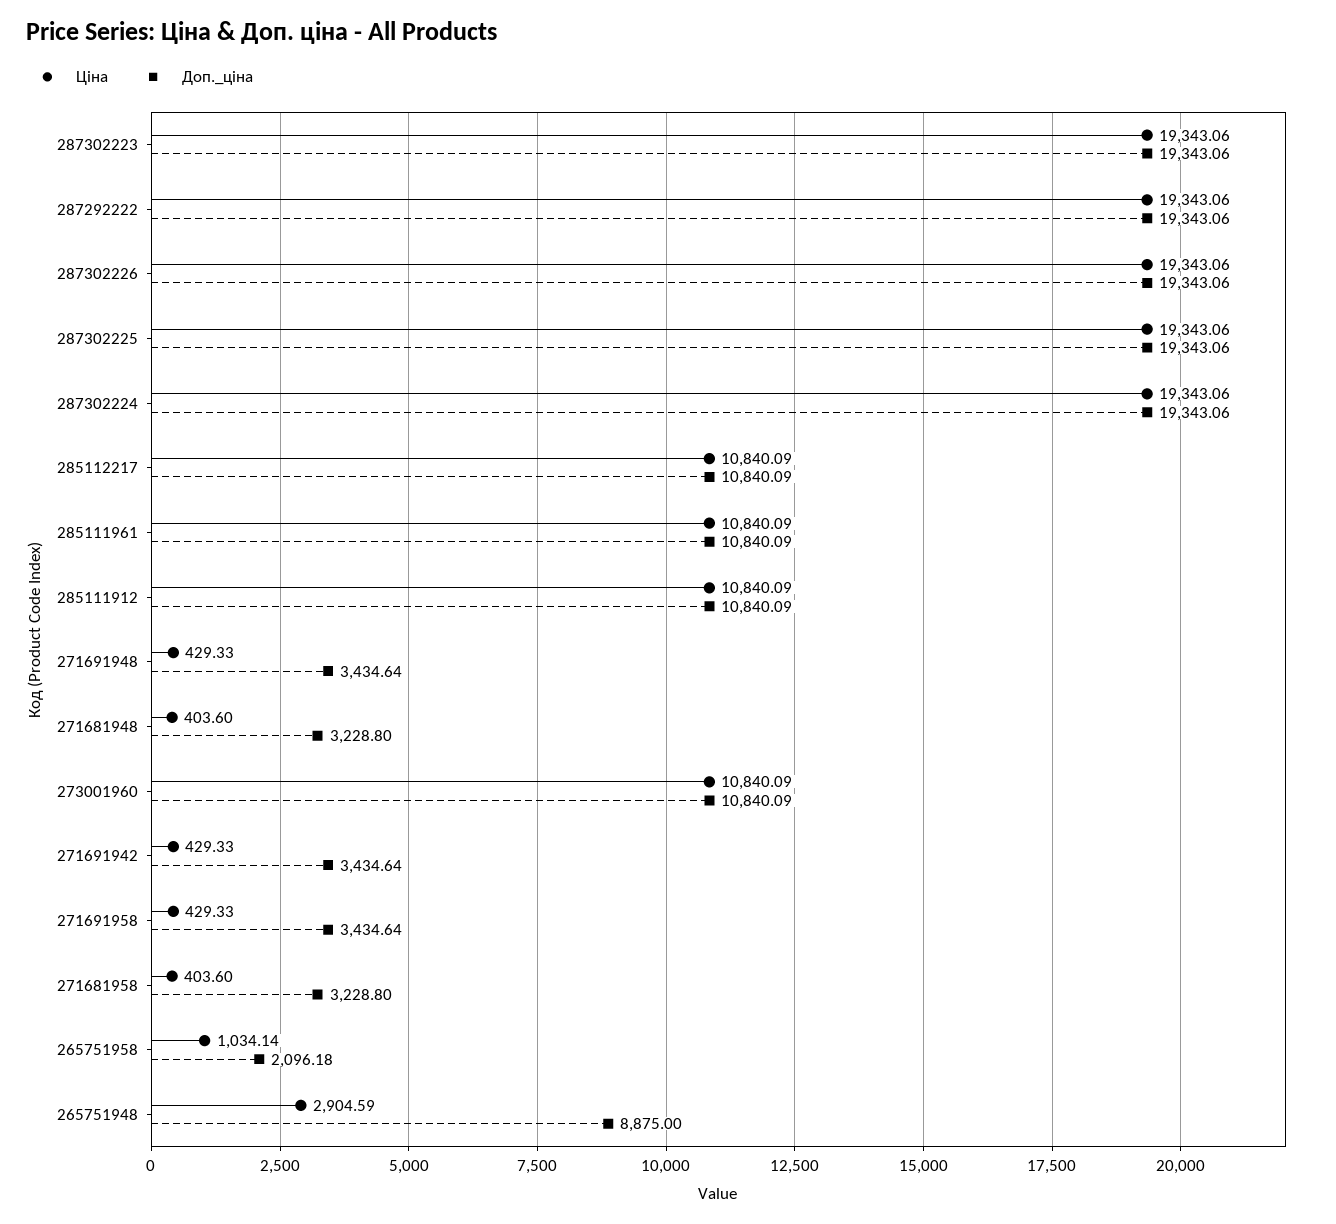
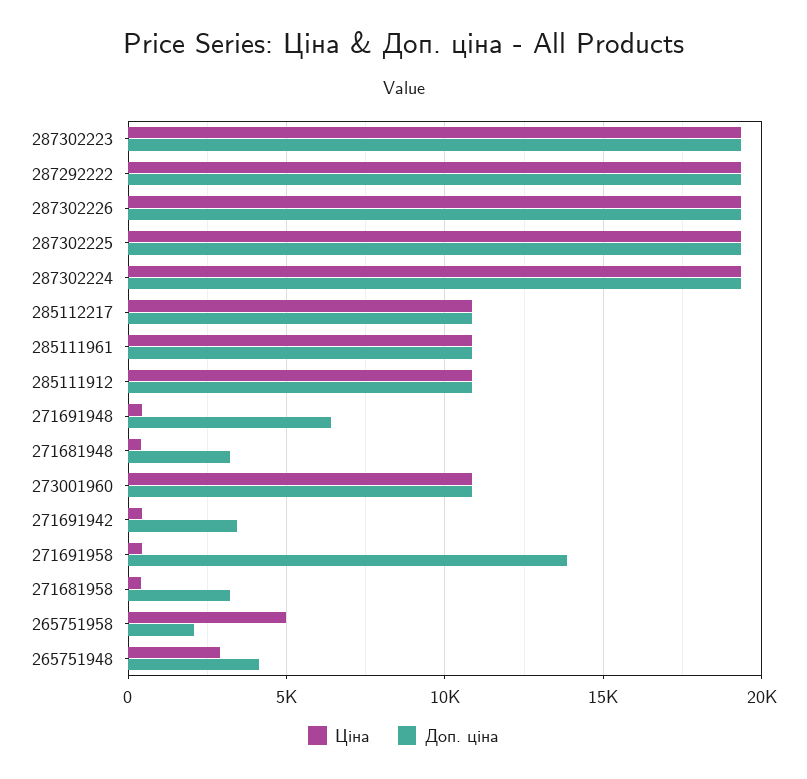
  {
    "Ціна": {
      "287302223": 19343.06,
      "287292222": 19343.06,
      "287302226": 19343.06,
      "287302225": 19343.06,
      "287302224": 19343.06,
      "285112217": 10840.09,
      "285111961": 10840.09,
      "285111912": 10840.09,
      "271691948": 429.33,
      "271681948": 403.6,
      "273001960": 10840.09,
      "271691942": 429.33,
      "271691958": 429.33,
      "271681958": 403.6,
-     "265751958": 1034.14,
+     "265751958": 5000,
      "265751948": 2904.59
    },
    "Доп._ціна": {
      "287302223": 19343.06,
      "287292222": 19343.06,
      "287302226": 19343.06,
      "287302225": 19343.06,
      "287302224": 19343.06,
      "285112217": 10840.09,
      "285111961": 10840.09,
      "285111912": 10840.09,
-     "271691948": 3434.64,
+     "271691948": 6500,
      "271681948": 3228.8,
      "273001960": 10840.09,
      "271691942": 3434.64,
-     "271691958": 3434.64,
+     "271691958": 14000,
      "271681958": 3228.8,
      "265751958": 2096.18,
-     "265751948": 8875
+     "265751948": 4000
    }
  }

